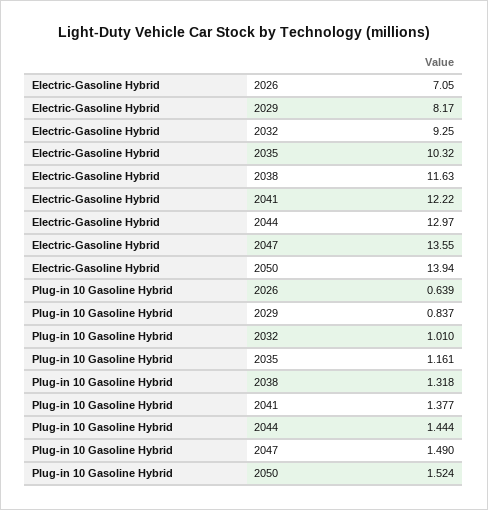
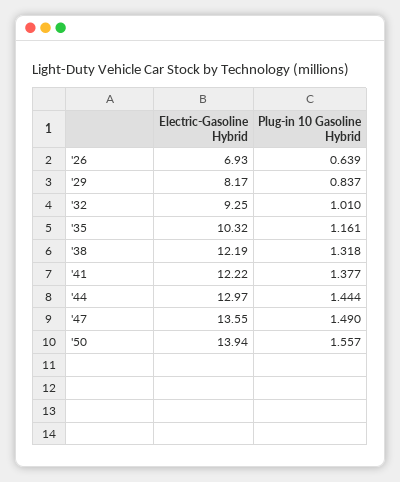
  {
    "Electric-Gasoline Hybrid": {
-     "2026": 7.05,
+     "2026": 6.93,
      "2029": 8.17,
      "2032": 9.25,
      "2035": 10.32,
-     "2038": 11.63,
+     "2038": 12.19,
      "2041": 12.22,
      "2044": 12.97,
      "2047": 13.55,
      "2050": 13.94
    },
    "Plug-in 10 Gasoline Hybrid": {
      "2026": 0.639,
      "2029": 0.837,
      "2032": 1.01,
      "2035": 1.161,
      "2038": 1.318,
      "2041": 1.377,
      "2044": 1.444,
      "2047": 1.49,
-     "2050": 1.524
+     "2050": 1.557
    }
  }

